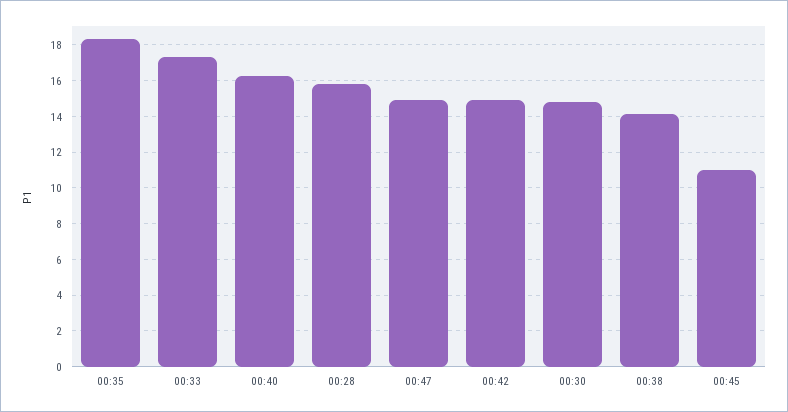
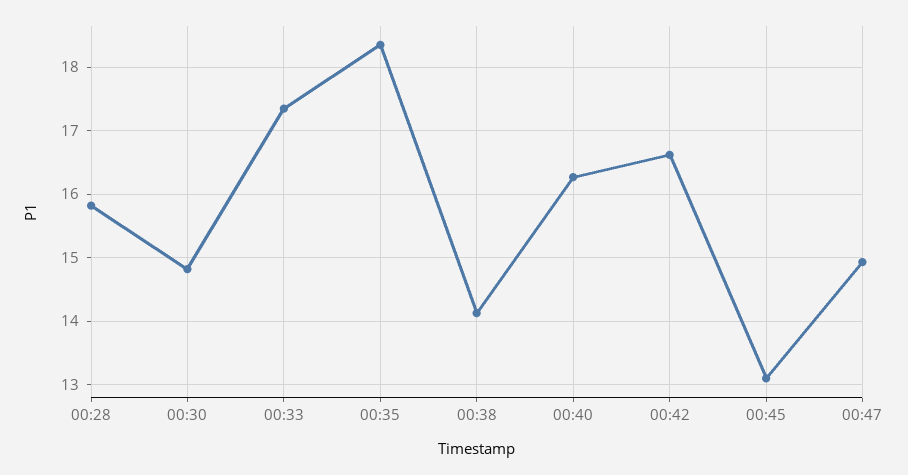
  {
    "00:35": 18.4,
    "00:33": 17.4,
    "00:40": 16.3,
    "00:28": 15.8,
    "00:47": 14.9,
-   "00:42": 15,
+   "00:42": 16.6,
    "00:30": 14.8,
    "00:38": 14.1,
-   "00:45": 11
+   "00:45": 13.1
  }

